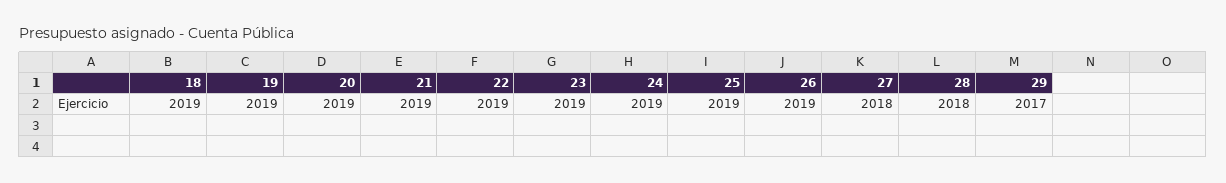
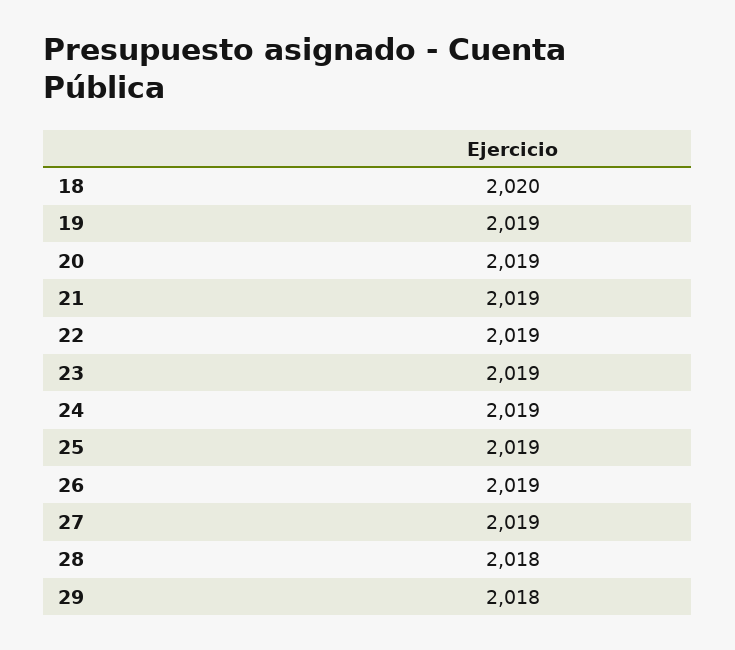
  {
-   "18": 2019,
+   "18": 2020,
    "19": 2019,
    "20": 2019,
    "21": 2019,
    "22": 2019,
    "23": 2019,
    "24": 2019,
    "25": 2019,
    "26": 2019,
-   "27": 2018,
+   "27": 2019,
    "28": 2018,
-   "29": 2017
+   "29": 2018
  }

